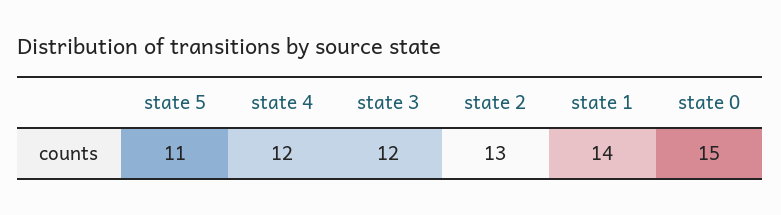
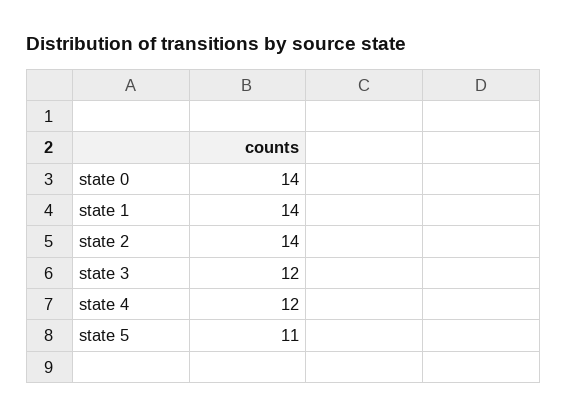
  {
    "state 5": 11,
    "state 4": 12,
    "state 3": 12,
-   "state 2": 13,
+   "state 2": 14,
    "state 1": 14,
-   "state 0": 15
+   "state 0": 14
  }

